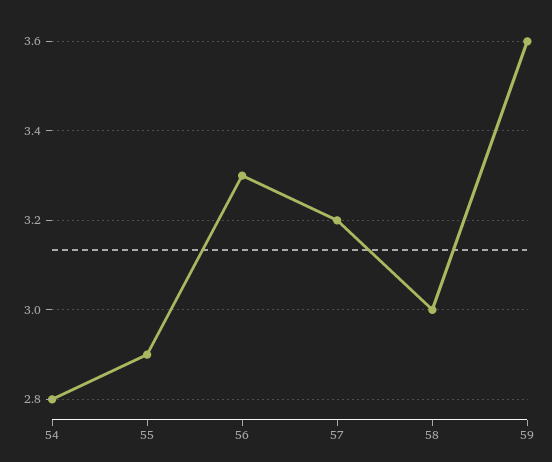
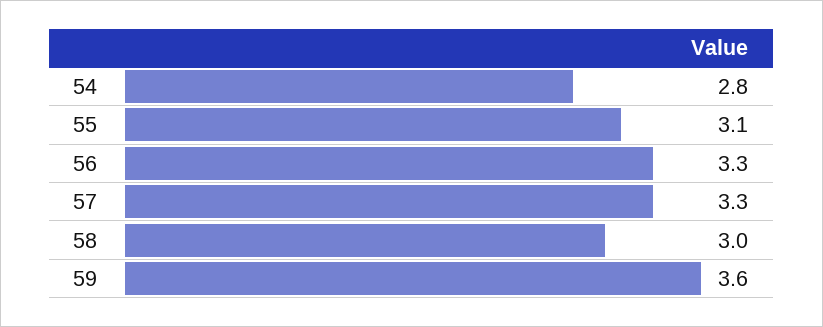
  {
    "54": 2.8,
-   "55": 2.9,
+   "55": 3.1,
    "56": 3.3,
-   "57": 3.2,
+   "57": 3.3,
    "58": 3,
    "59": 3.6
  }

